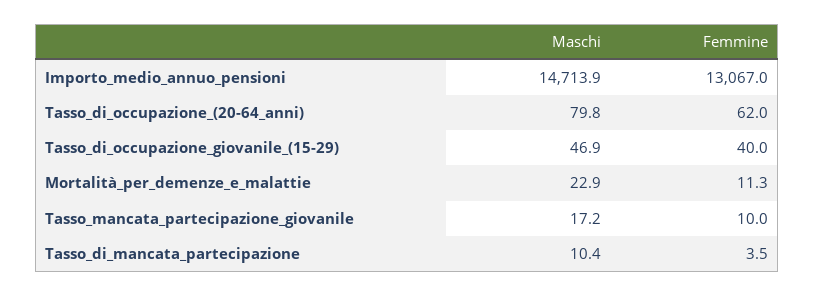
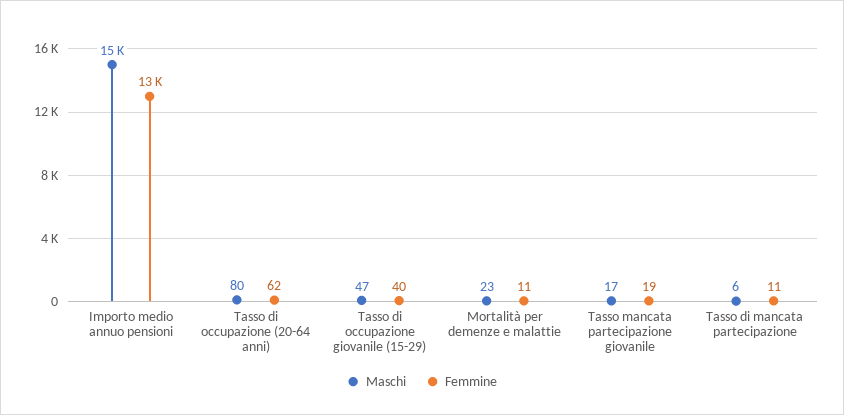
  {
    "Maschi": {
      "Importo_medio_annuo_pensioni": 14713.9,
      "Tasso_di_occupazione_(20-64_anni)": 79.8,
      "Tasso_di_occupazione_giovanile_(15-29)": 46.9,
      "Mortalità_per_demenze_e_malattie": 22.9,
      "Tasso_mancata_partecipazione_giovanile": 17.2,
-     "Tasso_di_mancata_partecipazione": 10.4
+     "Tasso_di_mancata_partecipazione": 6
    },
    "Femmine": {
      "Importo_medio_annuo_pensioni": 13067,
      "Tasso_di_occupazione_(20-64_anni)": 62,
      "Tasso_di_occupazione_giovanile_(15-29)": 40,
      "Mortalità_per_demenze_e_malattie": 11.3,
-     "Tasso_mancata_partecipazione_giovanile": 10,
+     "Tasso_mancata_partecipazione_giovanile": 19,
-     "Tasso_di_mancata_partecipazione": 3.5
+     "Tasso_di_mancata_partecipazione": 11
    }
  }

